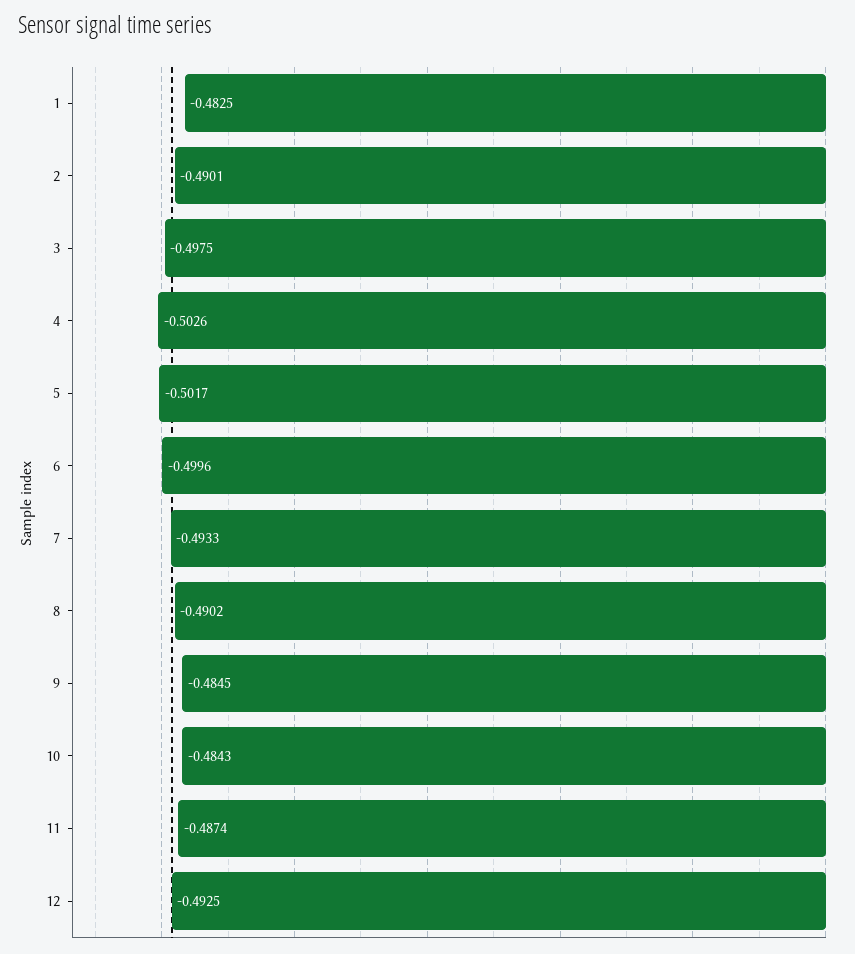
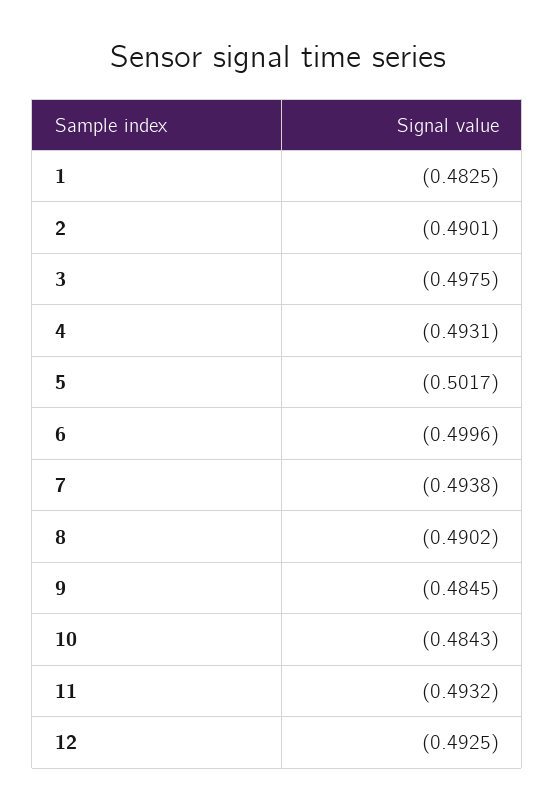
  {
    "1": -0.4825,
    "2": -0.4901,
    "3": -0.4975,
-   "4": -0.5026,
+   "4": -0.4931,
    "5": -0.5017,
    "6": -0.4996,
-   "7": -0.4933,
+   "7": -0.4938,
    "8": -0.4902,
    "9": -0.4845,
    "10": -0.4843,
-   "11": -0.4874,
+   "11": -0.4932,
    "12": -0.4925
  }

